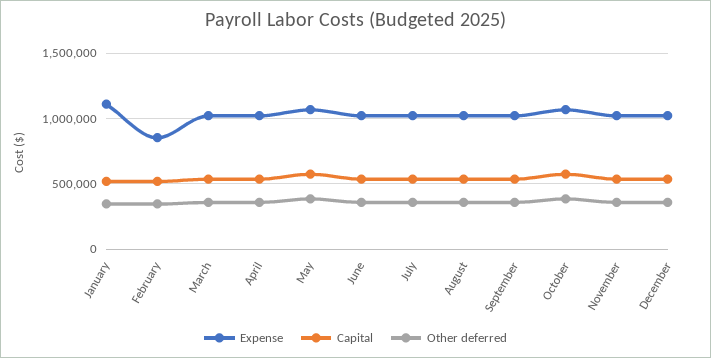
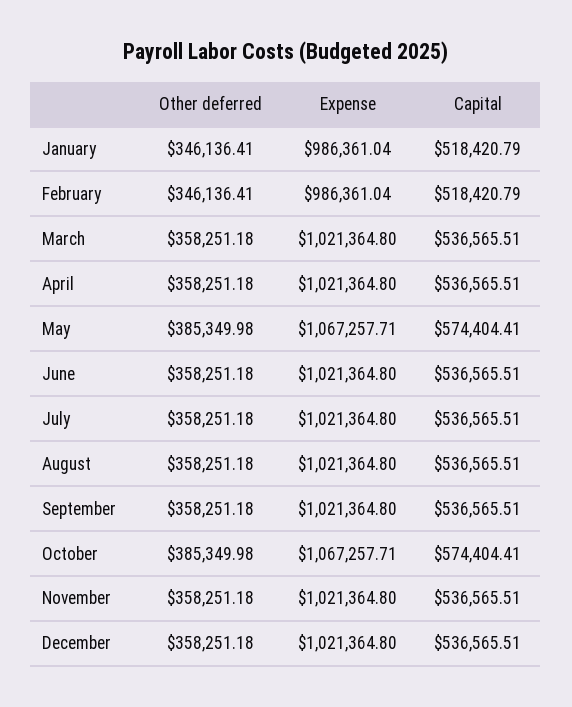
  {
    "Expense": {
-     "January": 1100000,
+     "January": 986361.04,
-     "February": 850000,
+     "February": 986361.04,
      "March": 1021364.8,
      "April": 1021364.8,
      "May": 1067257.71,
      "June": 1021364.8,
      "July": 1021364.8,
      "August": 1021364.8,
      "September": 1021364.8,
      "October": 1067257.71,
      "November": 1021364.8,
      "December": 1021364.8
    },
    "Capital": {
      "January": 518420.79,
      "February": 518420.79,
      "March": 536565.51,
      "April": 536565.51,
      "May": 574404.41,
      "June": 536565.51,
      "July": 536565.51,
      "August": 536565.51,
      "September": 536565.51,
      "October": 574404.41,
      "November": 536565.51,
      "December": 536565.51
    },
    "Other deferred": {
      "January": 346136.41,
      "February": 346136.41,
      "March": 358251.18,
      "April": 358251.18,
      "May": 385349.98,
      "June": 358251.18,
      "July": 358251.18,
      "August": 358251.18,
      "September": 358251.18,
      "October": 385349.98,
      "November": 358251.18,
      "December": 358251.18
    }
  }

